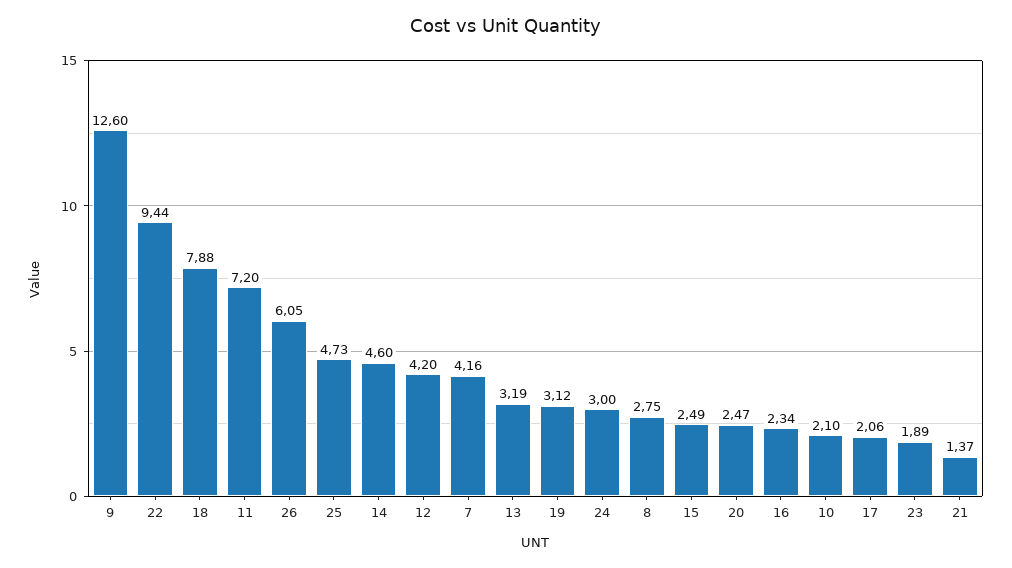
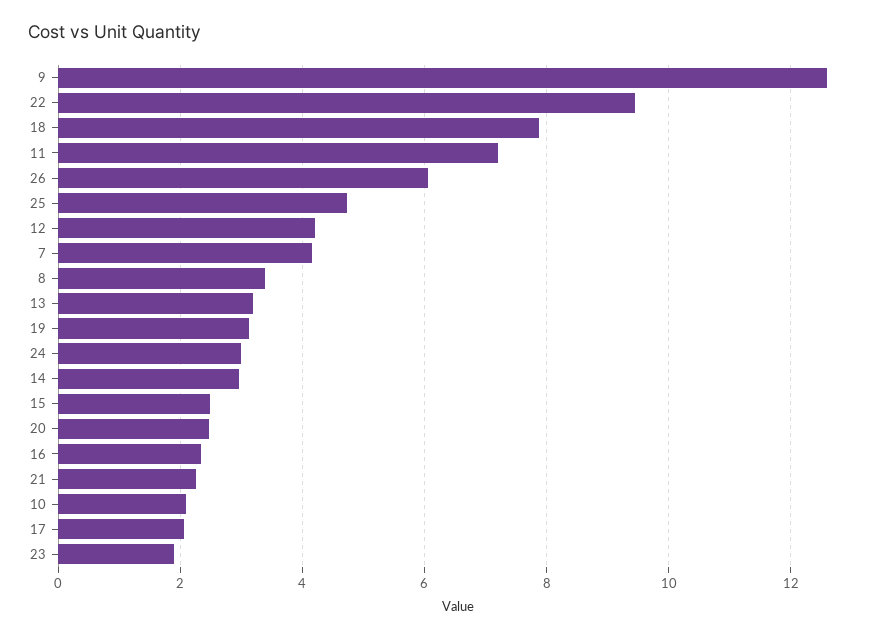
  {
    "9": 12.6,
    "22": 9.44,
    "18": 7.88,
    "11": 7.2,
    "26": 6.05,
    "25": 4.73,
-   "14": 4.6,
+   "14": 3,
    "12": 4.2,
    "7": 4.16,
    "13": 3.19,
    "19": 3.12,
    "24": 3,
-   "8": 2.75,
+   "8": 3.4,
    "15": 2.49,
    "20": 2.47,
    "16": 2.34,
    "10": 2.1,
    "17": 2.06,
    "23": 1.89,
-   "21": 1.37
+   "21": 2.2
  }

